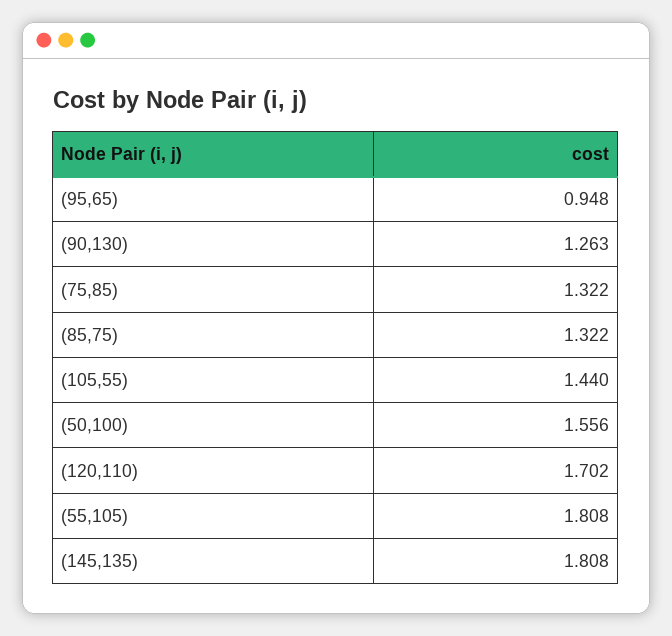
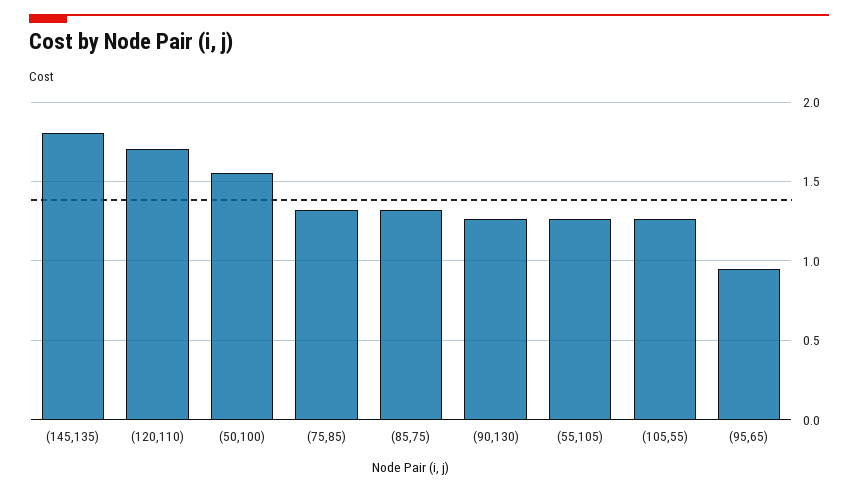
  {
    "(95,65)": 0.948,
    "(90,130)": 1.263,
    "(75,85)": 1.322,
    "(85,75)": 1.322,
-   "(105,55)": 1.44,
+   "(105,55)": 1.25,
    "(50,100)": 1.556,
    "(120,110)": 1.702,
-   "(55,105)": 1.808,
+   "(55,105)": 1.25,
    "(145,135)": 1.808
  }

